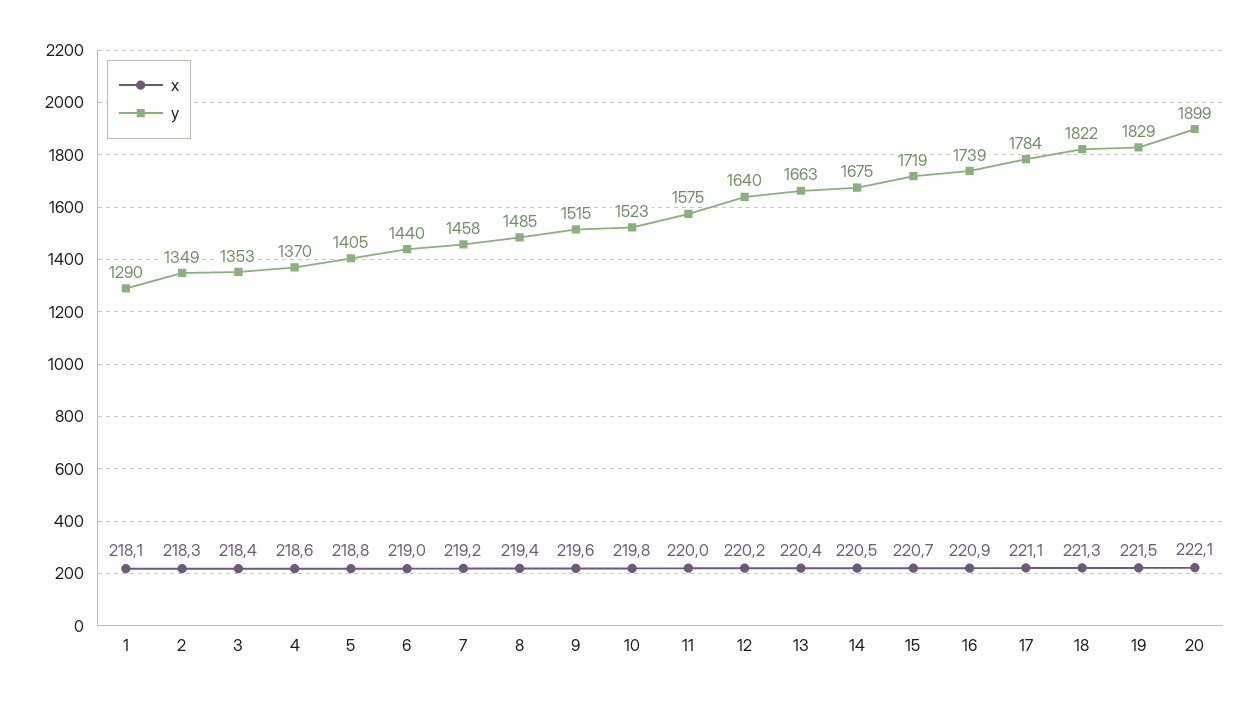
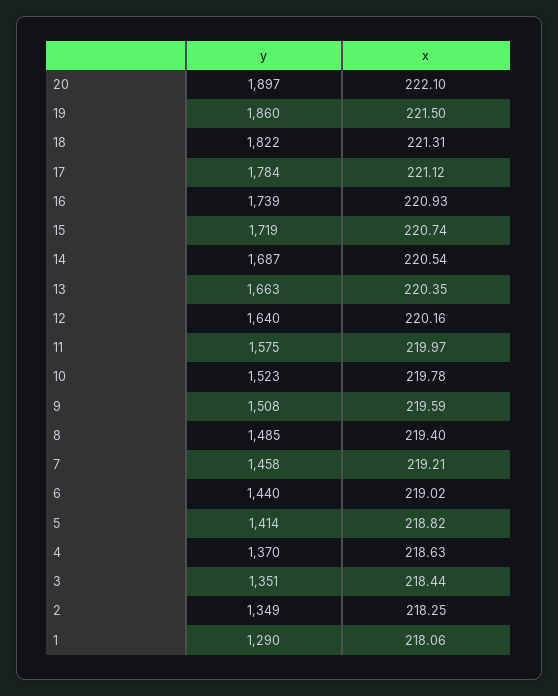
  {
    "x": {
      "1": 218.06,
      "2": 218.25,
      "3": 218.44,
      "4": 218.63,
      "5": 218.82,
      "6": 219.02,
      "7": 219.21,
      "8": 219.4,
      "9": 219.59,
      "10": 219.78,
      "11": 219.97,
      "12": 220.16,
      "13": 220.35,
      "14": 220.54,
      "15": 220.74,
      "16": 220.93,
      "17": 221.12,
      "18": 221.31,
      "19": 221.5,
      "20": 222.1
    },
    "y": {
      "1": 1290,
      "2": 1349,
-     "3": 1353,
+     "3": 1351,
      "4": 1370,
-     "5": 1405,
+     "5": 1414,
      "6": 1440,
      "7": 1458,
      "8": 1485,
-     "9": 1515,
+     "9": 1508,
      "10": 1523,
      "11": 1575,
      "12": 1640,
      "13": 1663,
-     "14": 1675,
+     "14": 1687,
      "15": 1719,
      "16": 1739,
      "17": 1784,
      "18": 1822,
-     "19": 1829,
+     "19": 1860,
-     "20": 1899
+     "20": 1897
    }
  }

